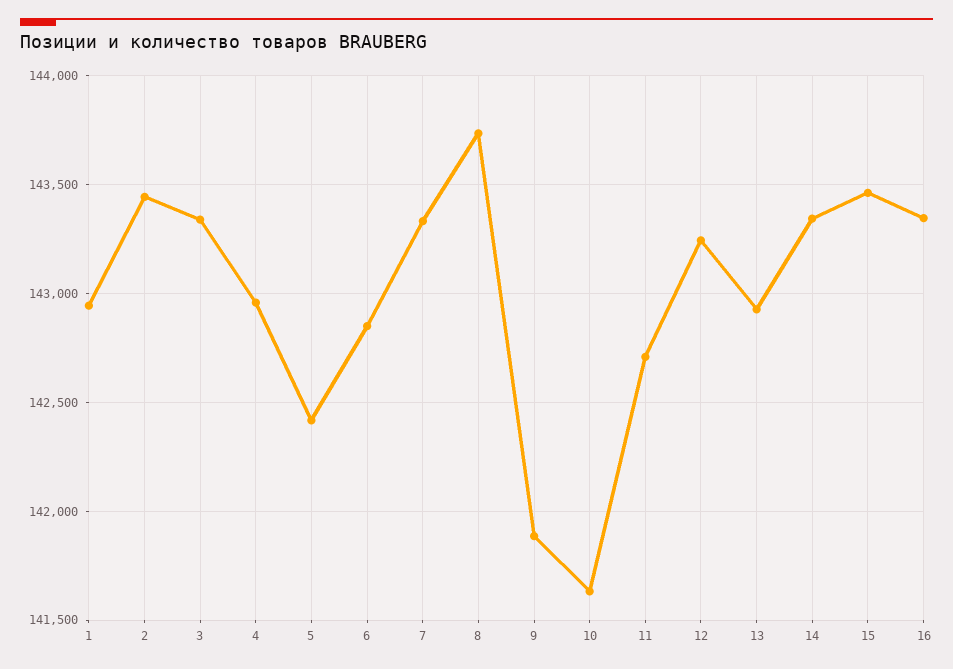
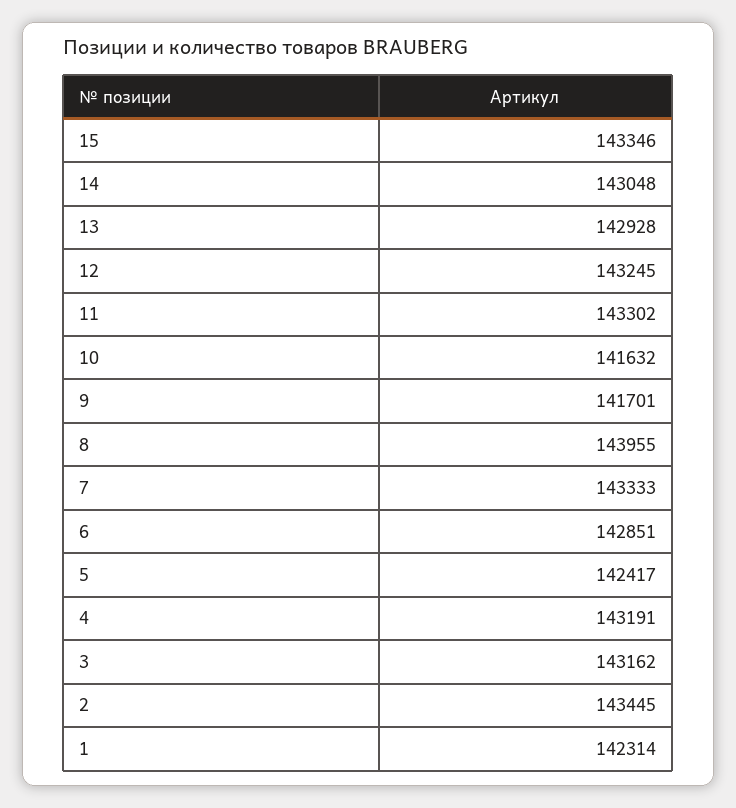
  {
-   "1": 142950,
+   "1": 142314,
    "2": 143445,
-   "3": 143350,
+   "3": 143162,
-   "4": 142950,
+   "4": 143191,
    "5": 142417,
    "6": 142851,
    "7": 143333,
-   "8": 143750,
+   "8": 143955,
-   "9": 141900,
+   "9": 141701,
    "10": 141632,
-   "11": 142700,
+   "11": 143302,
    "12": 143245,
    "13": 142928,
-   "14": 143350,
+   "14": 143048,
-   "15": 143450,
+   "15": 143346
-   "16": 143350
  }

